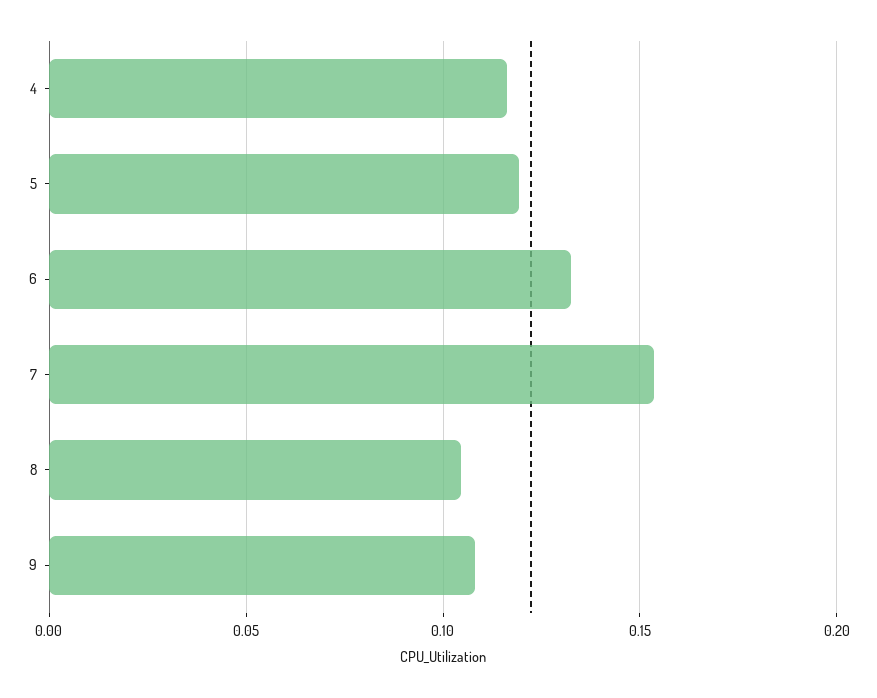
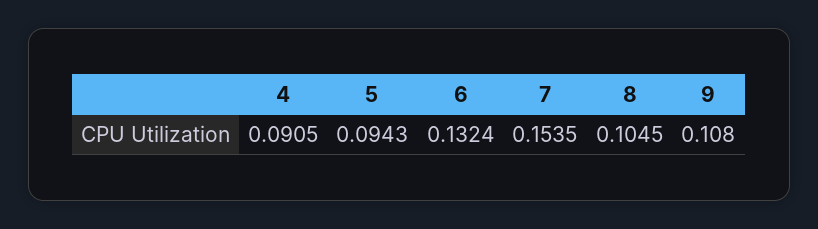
  {
-   "4": 0.115,
+   "4": 0.0905,
-   "5": 0.12,
+   "5": 0.0943,
    "6": 0.1324,
    "7": 0.1535,
    "8": 0.1045,
    "9": 0.108
  }

